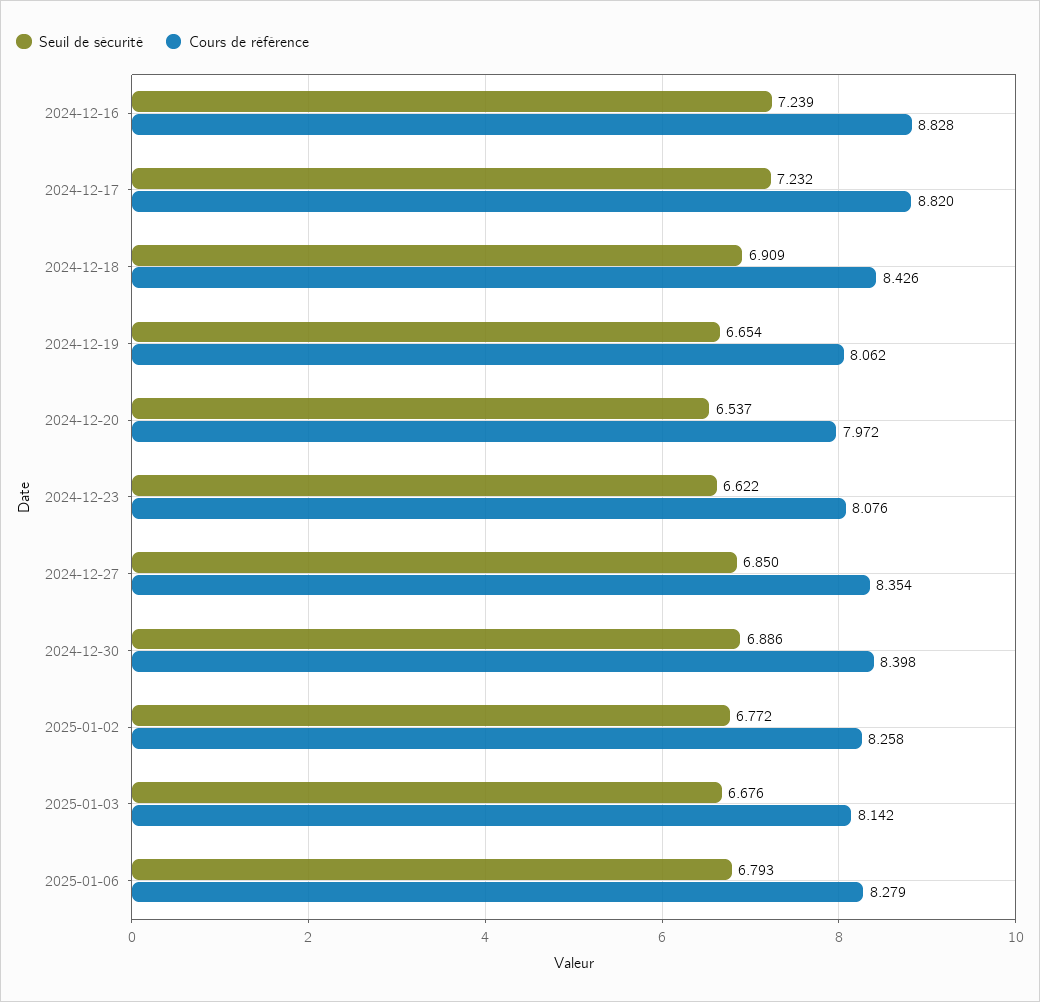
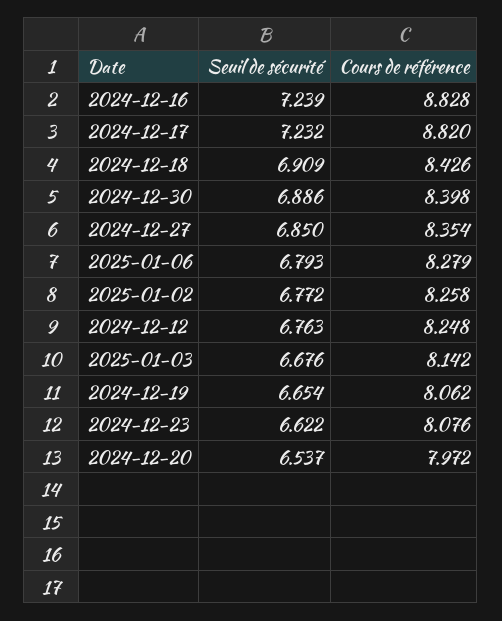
  {
    "Seuil de sécurité": {
      "2024-12-16": 7.239,
      "2024-12-17": 7.232,
      "2024-12-18": 6.909,
      "2024-12-19": 6.654,
      "2024-12-20": 6.537,
      "2024-12-23": 6.622,
      "2024-12-27": 6.85,
      "2024-12-30": 6.886,
      "2025-01-02": 6.772,
      "2025-01-03": 6.676,
-     "2025-01-06": 6.793
+     "2025-01-06": 6.793,
+     "2024-12-12": 6.763
    },
    "Cours de référence": {
      "2024-12-16": 8.828,
      "2024-12-17": 8.82,
      "2024-12-18": 8.426,
      "2024-12-19": 8.062,
      "2024-12-20": 7.972,
      "2024-12-23": 8.076,
      "2024-12-27": 8.354,
      "2024-12-30": 8.398,
      "2025-01-02": 8.258,
      "2025-01-03": 8.142,
-     "2025-01-06": 8.279
+     "2025-01-06": 8.279,
+     "2024-12-12": 8.248
    }
  }

